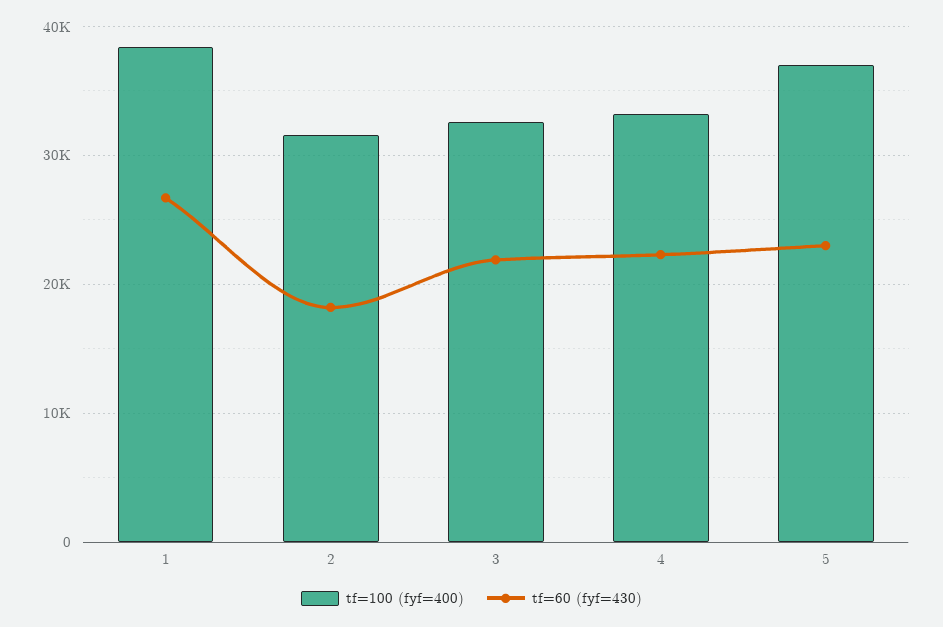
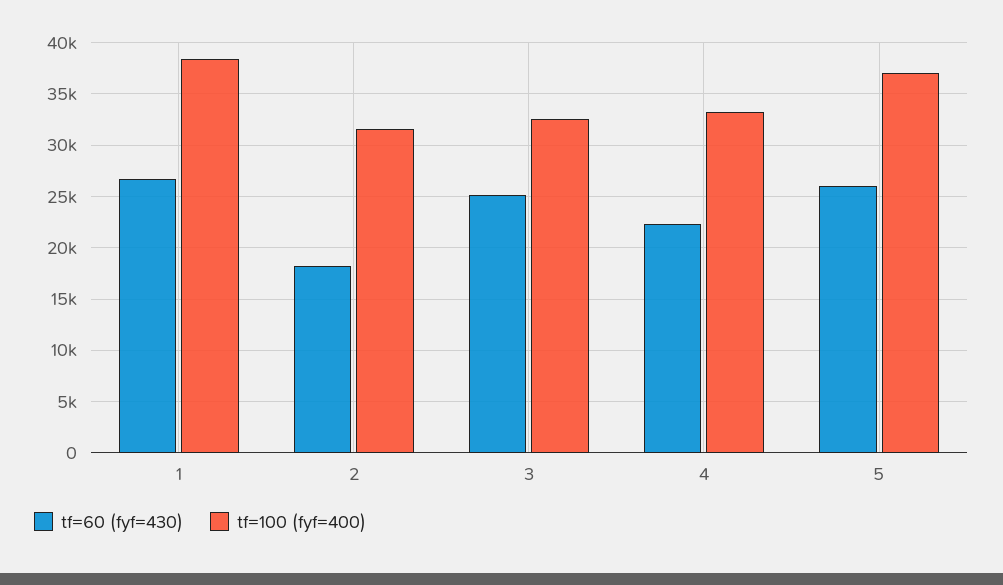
  {
    "tf=100 (fyf=400)": {
      "1": 38000,
      "2": 32000,
      "3": 33000,
      "4": 33000,
      "5": 37000
    },
    "tf=60 (fyf=430)": {
      "1": 27000,
      "2": 18000,
-     "3": 22000,
+     "3": 25000,
      "4": 22000,
-     "5": 23000
+     "5": 26000
    }
  }

